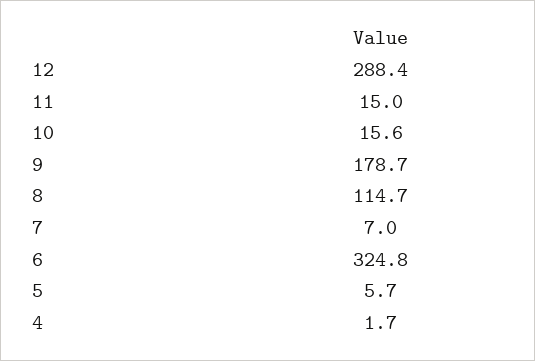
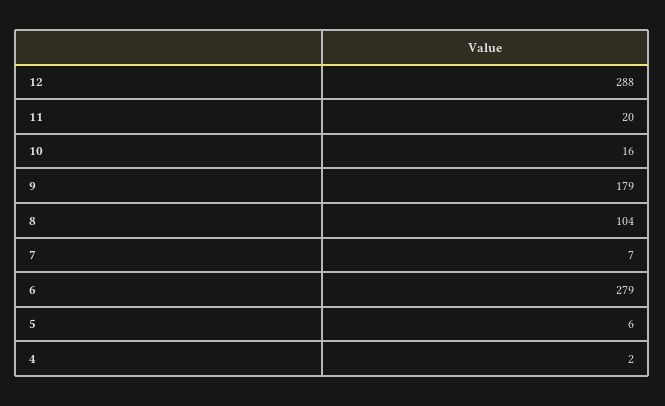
  {
    "12": 288.4,
-   "11": 15,
+   "11": 20,
    "10": 15.6,
    "9": 178.7,
-   "8": 114.7,
+   "8": 104,
    "7": 7,
-   "6": 324.8,
+   "6": 279,
    "5": 5.7,
    "4": 1.7
  }

